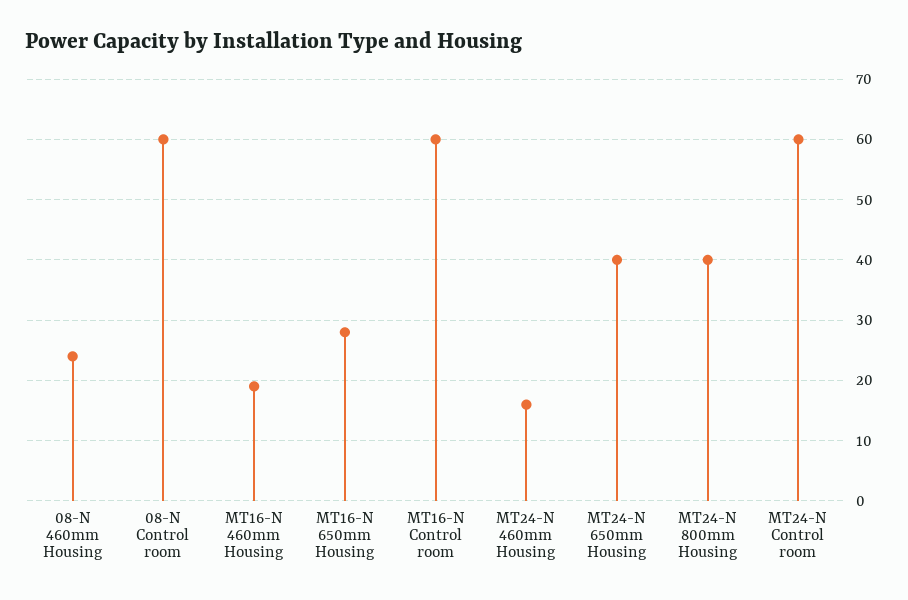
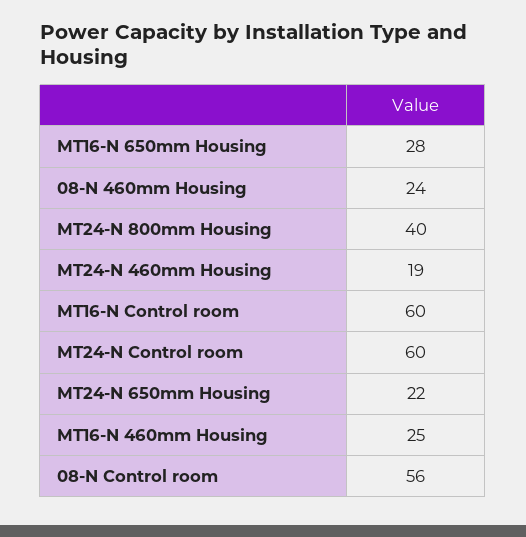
  {
    "08-N 460mm Housing": 24,
-   "08-N Control room": 60,
+   "08-N Control room": 56,
-   "MT16-N 460mm Housing": 19,
+   "MT16-N 460mm Housing": 25,
    "MT16-N 650mm Housing": 28,
    "MT16-N Control room": 60,
-   "MT24-N 460mm Housing": 16,
+   "MT24-N 460mm Housing": 19,
-   "MT24-N 650mm Housing": 40,
+   "MT24-N 650mm Housing": 22,
    "MT24-N 800mm Housing": 40,
    "MT24-N Control room": 60
  }

